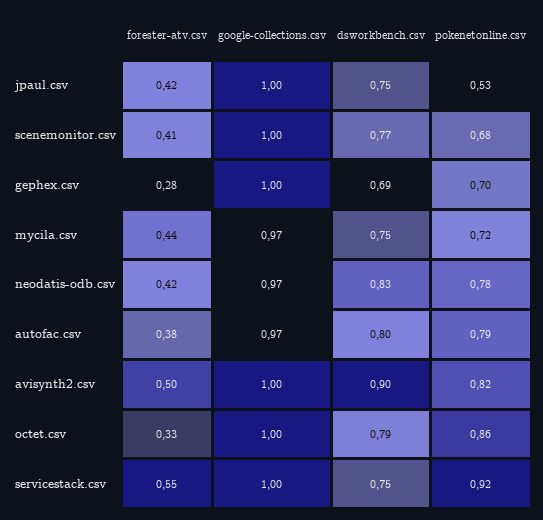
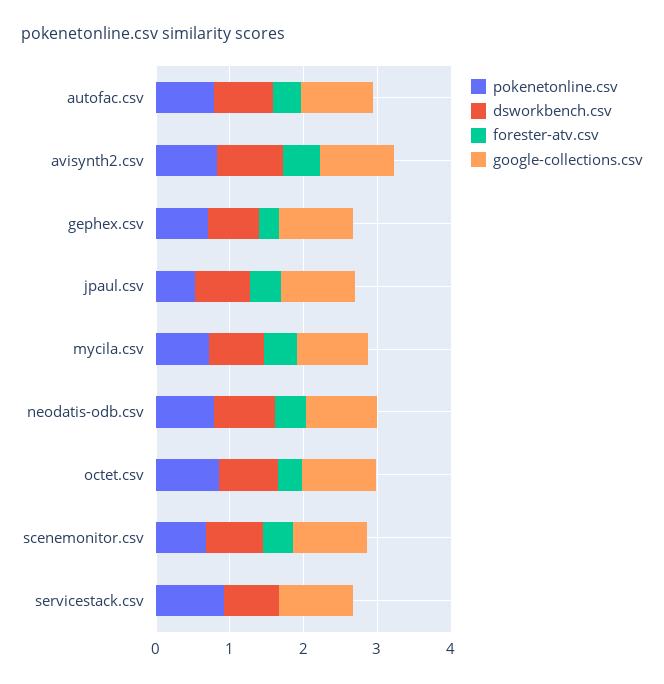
  {
    "forester-atv.csv": {
      "jpaul.csv": 0.42,
      "scenemonitor.csv": 0.41,
      "gephex.csv": 0.28,
      "mycila.csv": 0.44,
      "neodatis-odb.csv": 0.42,
      "autofac.csv": 0.38,
      "avisynth2.csv": 0.5,
      "octet.csv": 0.33,
-     "servicestack.csv": 0.55
+     "servicestack.csv": 0
    },
    "google-collections.csv": {
      "jpaul.csv": 1,
      "scenemonitor.csv": 1,
      "gephex.csv": 1,
      "mycila.csv": 0.97,
      "neodatis-odb.csv": 0.97,
      "autofac.csv": 0.97,
      "avisynth2.csv": 1,
      "octet.csv": 1,
      "servicestack.csv": 1
    },
    "dsworkbench.csv": {
      "jpaul.csv": 0.75,
      "scenemonitor.csv": 0.77,
      "gephex.csv": 0.69,
      "mycila.csv": 0.75,
      "neodatis-odb.csv": 0.83,
      "autofac.csv": 0.8,
      "avisynth2.csv": 0.9,
      "octet.csv": 0.79,
      "servicestack.csv": 0.75
    },
    "pokenetonline.csv": {
      "jpaul.csv": 0.53,
      "scenemonitor.csv": 0.68,
      "gephex.csv": 0.7,
      "mycila.csv": 0.72,
      "neodatis-odb.csv": 0.78,
      "autofac.csv": 0.79,
      "avisynth2.csv": 0.82,
      "octet.csv": 0.86,
      "servicestack.csv": 0.92
    }
  }

